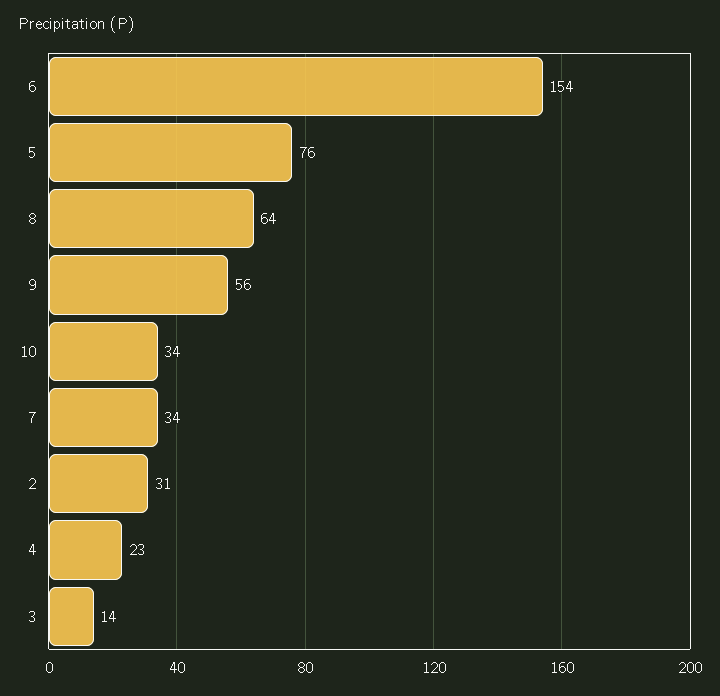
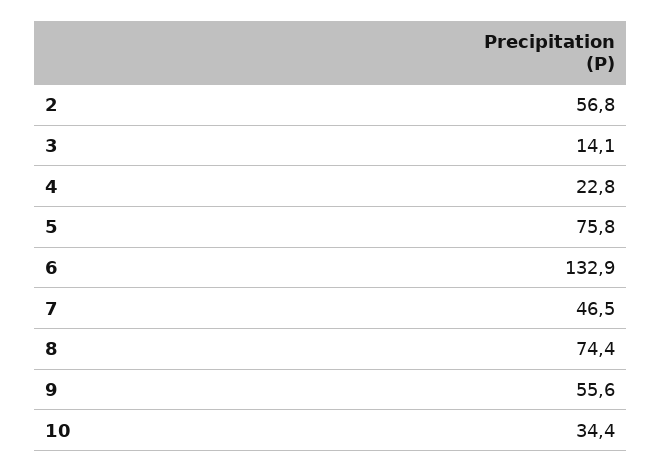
  {
-   "6": 154,
+   "6": 132.9,
    "5": 75.8,
-   "8": 64,
+   "8": 74.4,
    "9": 55.6,
    "10": 34.4,
-   "7": 34,
+   "7": 46.5,
-   "2": 31,
+   "2": 56.8,
    "4": 22.8,
    "3": 14.1
  }

